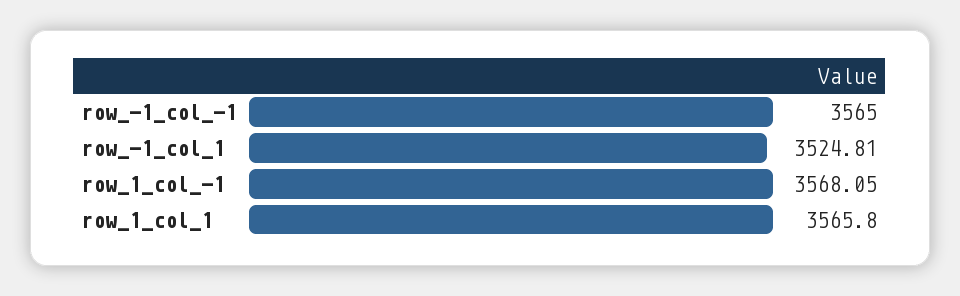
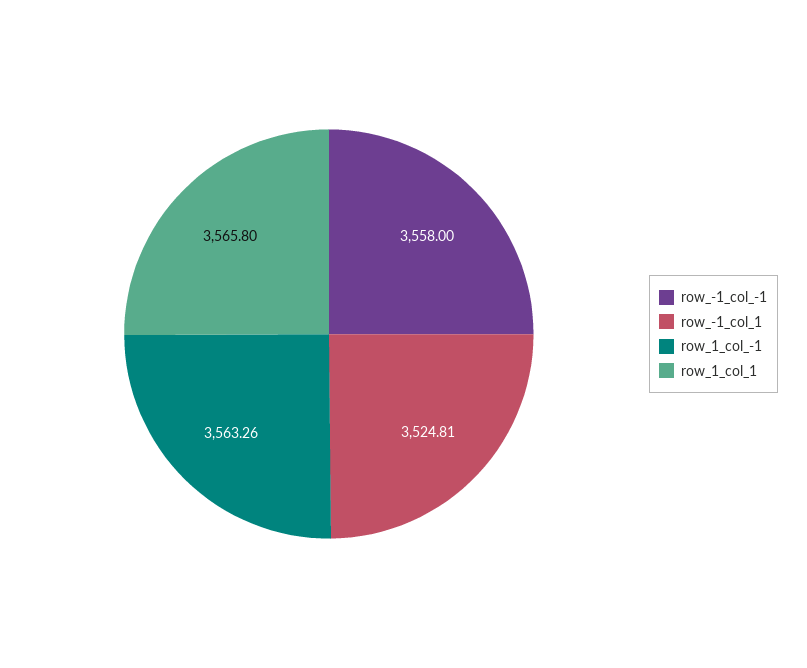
  {
-   "row_-1_col_-1": 3565,
+   "row_-1_col_-1": 3558,
    "row_-1_col_1": 3524.81,
-   "row_1_col_-1": 3568.05,
+   "row_1_col_-1": 3563.26,
    "row_1_col_1": 3565.8
  }

